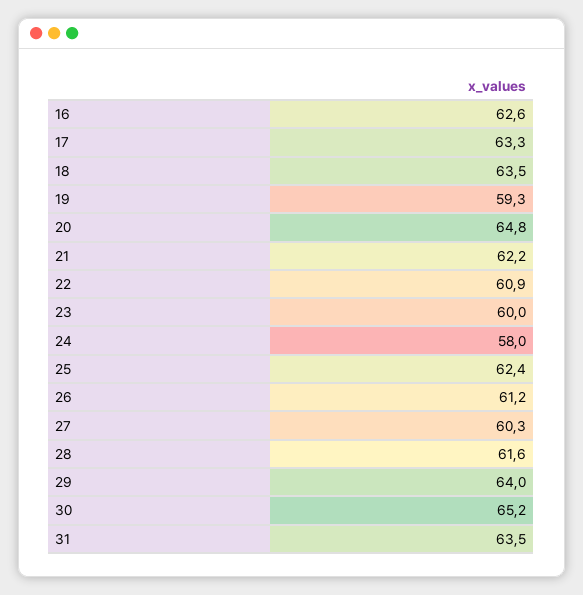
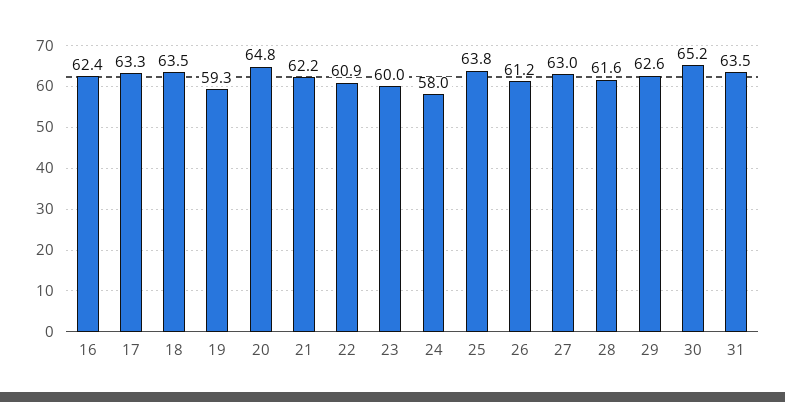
  {
-   "16": 62.6,
+   "16": 62.4,
    "17": 63.3,
    "18": 63.5,
    "19": 59.3,
    "20": 64.8,
    "21": 62.2,
    "22": 60.9,
    "23": 60,
    "24": 58,
-   "25": 62.4,
+   "25": 63.8,
    "26": 61.2,
-   "27": 60.3,
+   "27": 63,
    "28": 61.6,
-   "29": 64,
+   "29": 62.6,
    "30": 65.2,
    "31": 63.5
  }

